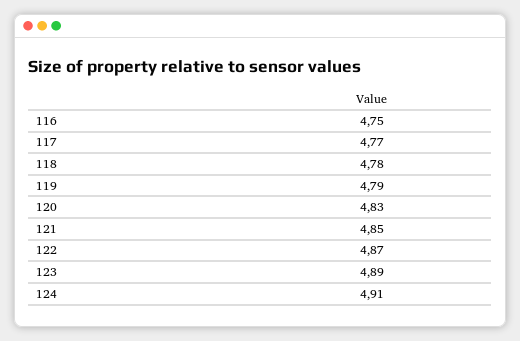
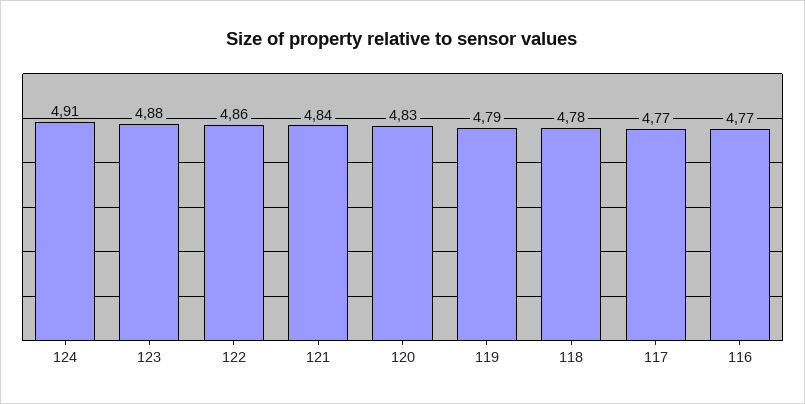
  {
-   "116": 4.75,
+   "116": 4.77,
    "117": 4.77,
    "118": 4.78,
    "119": 4.79,
    "120": 4.83,
-   "121": 4.85,
+   "121": 4.84,
-   "122": 4.87,
+   "122": 4.86,
-   "123": 4.89,
+   "123": 4.88,
    "124": 4.91
  }

